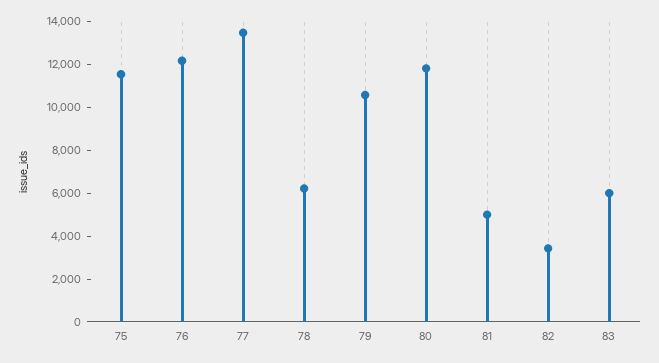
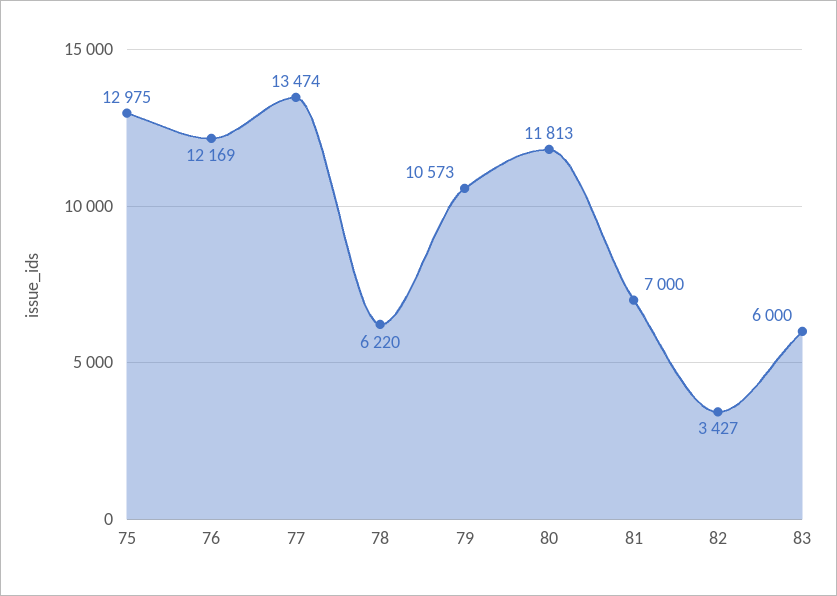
  {
-   "75": 11500,
+   "75": 12975,
    "76": 12169,
    "77": 13474,
    "78": 6220,
    "79": 10573,
    "80": 11813,
-   "81": 5000,
+   "81": 7000,
    "82": 3427,
    "83": 6000
  }

